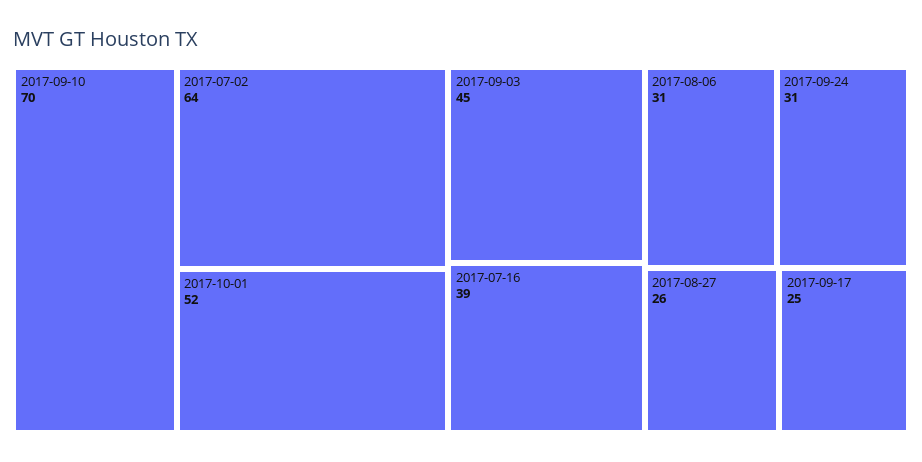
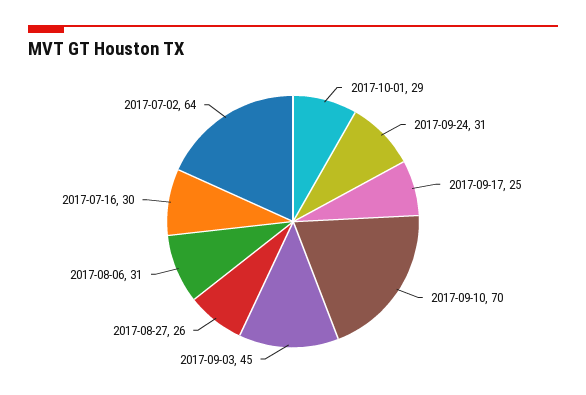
  {
    "2017-09-10": 70,
    "2017-07-02": 64,
-   "2017-10-01": 52,
+   "2017-10-01": 29,
    "2017-09-03": 45,
-   "2017-07-16": 39,
+   "2017-07-16": 30,
    "2017-08-06": 31,
    "2017-09-24": 31,
    "2017-08-27": 26,
    "2017-09-17": 25
  }

